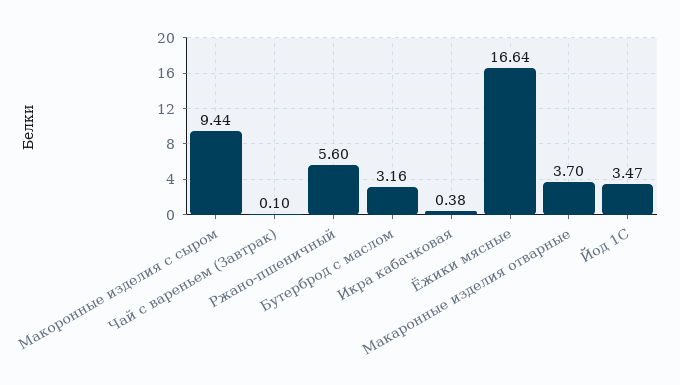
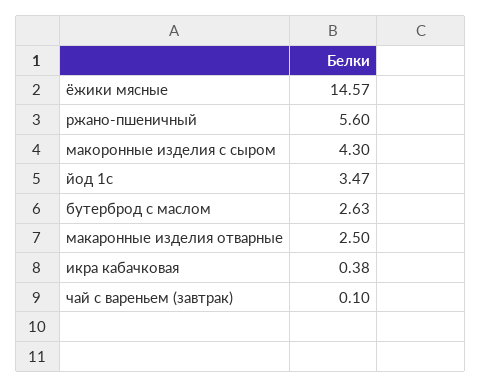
  {
-   "Макоронные изделия с сыром": 9.44,
+   "Макоронные изделия с сыром": 4.3,
    "Чай с вареньем (Завтрак)": 0.1,
    "Ржано-пшеничный": 5.6,
-   "Бутерброд с маслом": 3.16,
+   "Бутерброд с маслом": 2.63,
    "Икра кабачковая": 0.38,
-   "Ёжики мясные": 16.64,
+   "Ёжики мясные": 14.57,
-   "Макаронные изделия отварные": 3.7,
+   "Макаронные изделия отварные": 2.5,
    "Йод 1С": 3.47
  }

